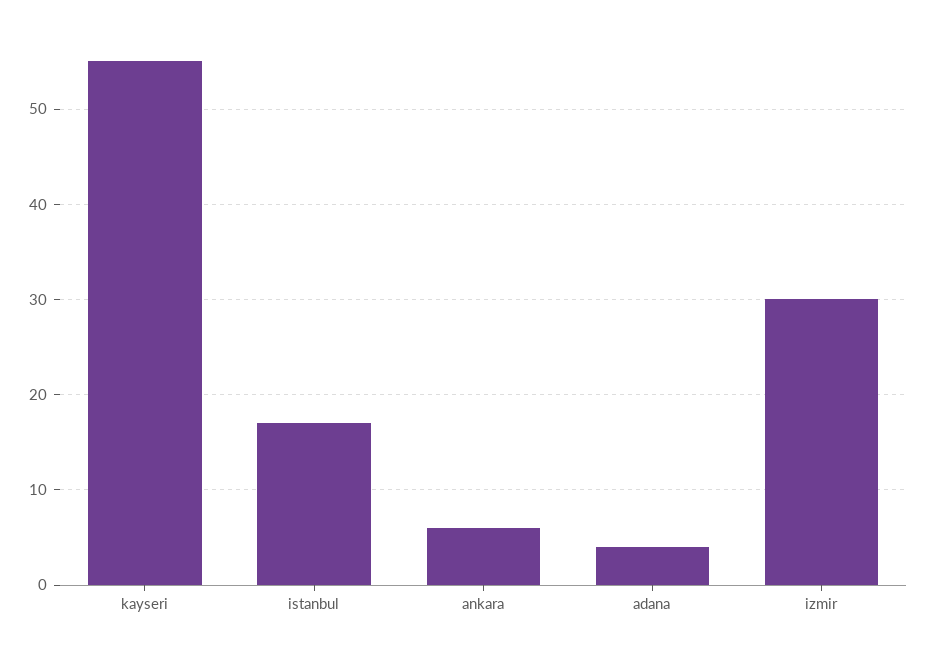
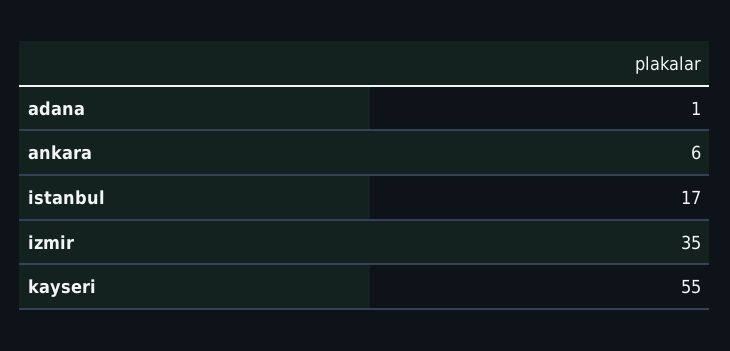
  {
    "kayseri": 55,
    "istanbul": 17,
    "ankara": 6,
-   "adana": 4,
+   "adana": 1,
-   "izmir": 30
+   "izmir": 35
  }

